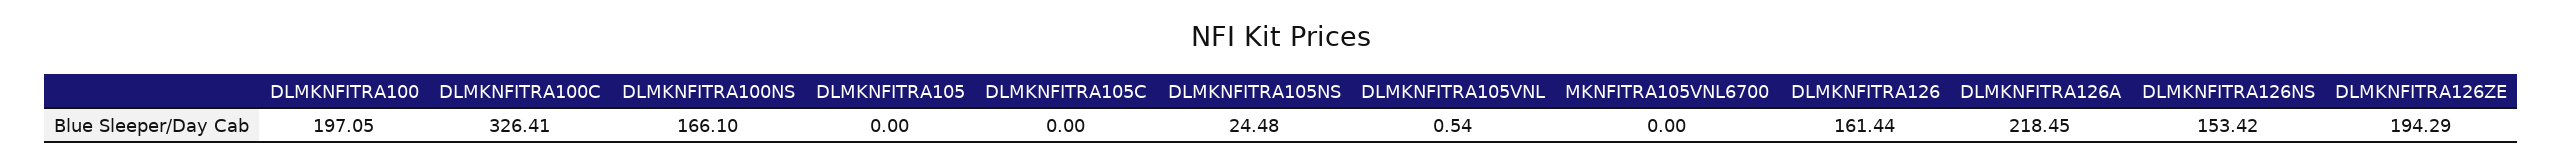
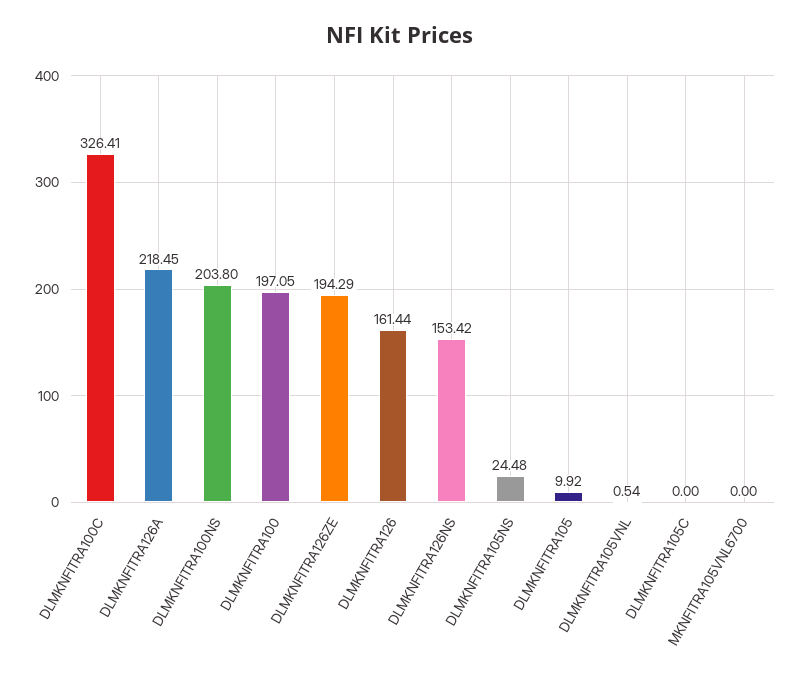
  {
    "DLMKNFITRA100": 197.05,
    "DLMKNFITRA100C": 326.41,
-   "DLMKNFITRA100NS": 166.1,
+   "DLMKNFITRA100NS": 203.8,
-   "DLMKNFITRA105": 0,
+   "DLMKNFITRA105": 9.92,
    "DLMKNFITRA105C": 0,
    "DLMKNFITRA105NS": 24.48,
    "DLMKNFITRA105VNL": 0.54,
    "MKNFITRA105VNL6700": 0,
    "DLMKNFITRA126": 161.44,
    "DLMKNFITRA126A": 218.45,
    "DLMKNFITRA126NS": 153.42,
    "DLMKNFITRA126ZE": 194.29
  }

